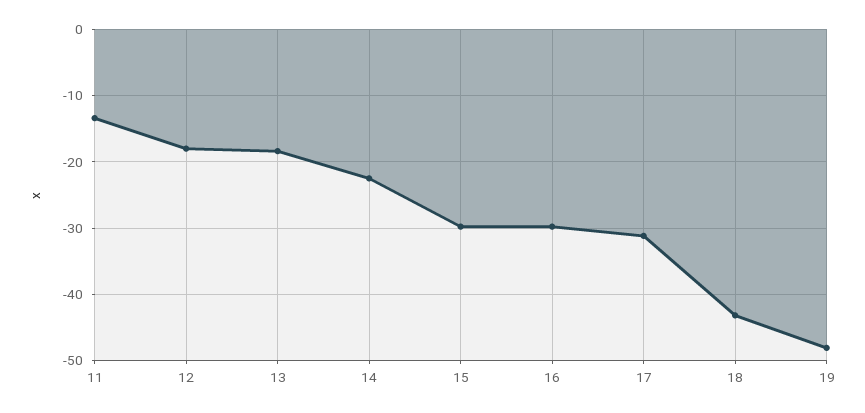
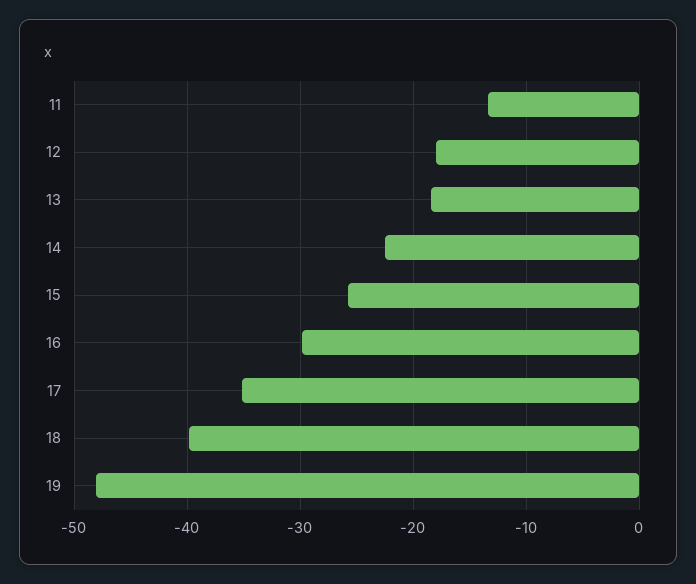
  {
    "11": -13,
    "12": -18,
    "13": -18,
    "14": -23,
-   "15": -30,
+   "15": -26,
    "16": -30,
-   "17": -31,
+   "17": -35,
-   "18": -43,
+   "18": -40,
    "19": -48
  }

